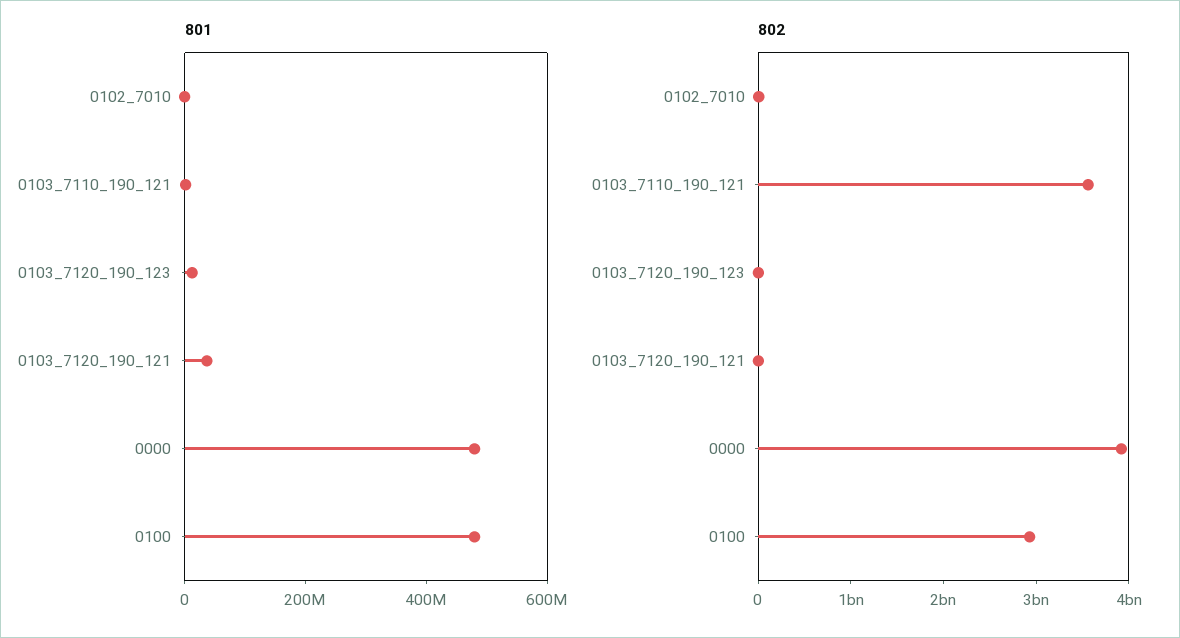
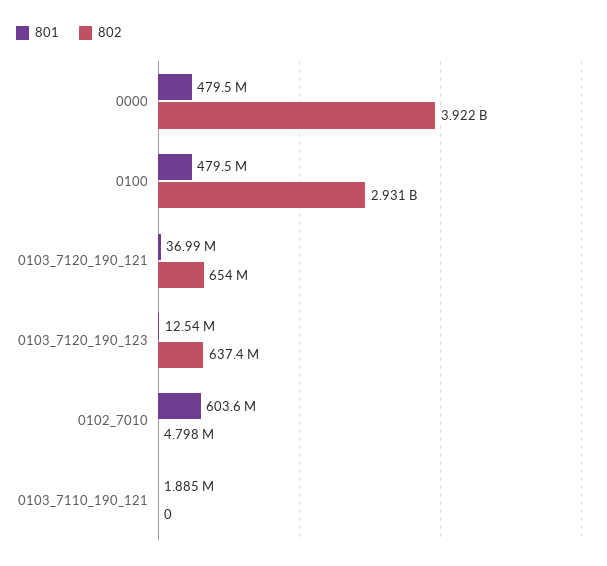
  {
    "801": {
-     "0102_7010": 0,
+     "0102_7010": 603600000,
      "0103_7110_190_121": 1885000,
      "0103_7120_190_123": 12540000,
      "0103_7120_190_121": 36990000,
      "0000": 479500000,
      "0100": 479500000
    },
    "802": {
      "0102_7010": 4798000,
-     "0103_7110_190_121": 3600000000,
+     "0103_7110_190_121": 0,
-     "0103_7120_190_123": 0,
+     "0103_7120_190_123": 637400000,
-     "0103_7120_190_121": 0,
+     "0103_7120_190_121": 654000000,
      "0000": 3922000000,
      "0100": 2931000000
    }
  }

